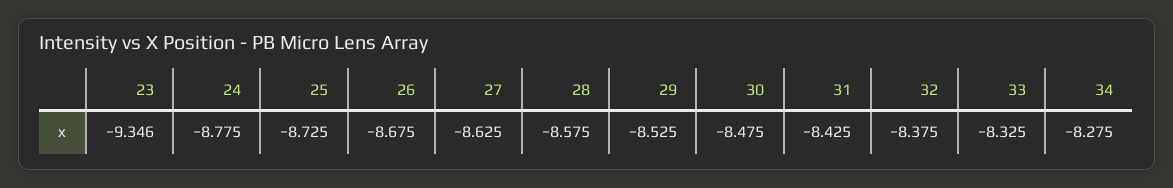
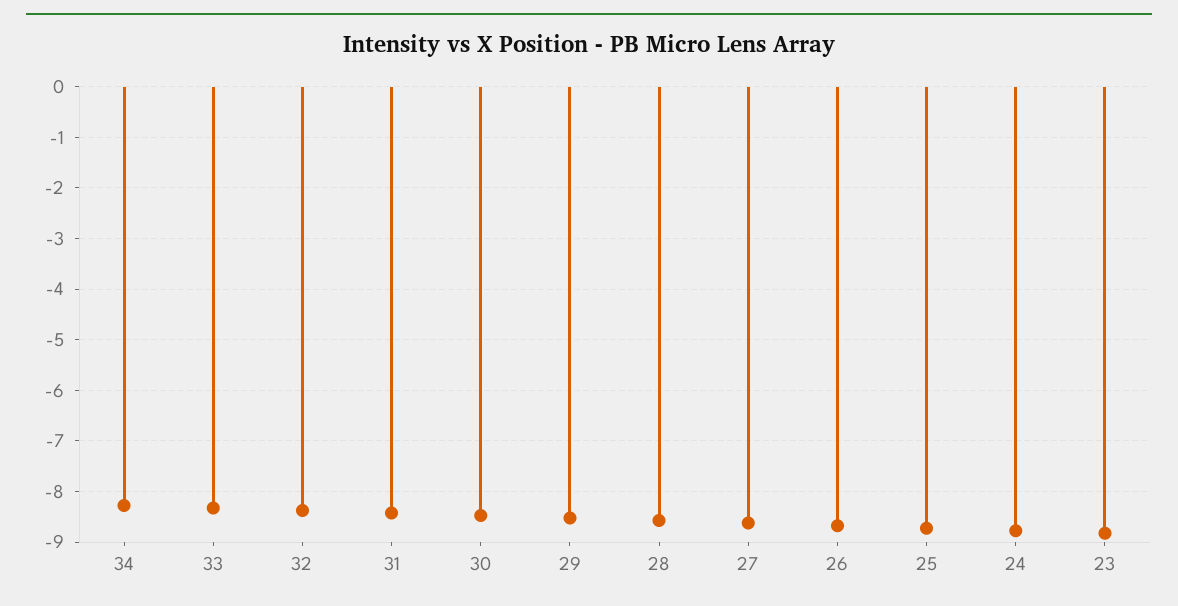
  {
-   "23": -9.346,
+   "23": -8.8,
    "24": -8.775,
    "25": -8.725,
    "26": -8.675,
    "27": -8.625,
    "28": -8.575,
    "29": -8.525,
    "30": -8.475,
    "31": -8.425,
    "32": -8.375,
    "33": -8.325,
    "34": -8.275
  }

